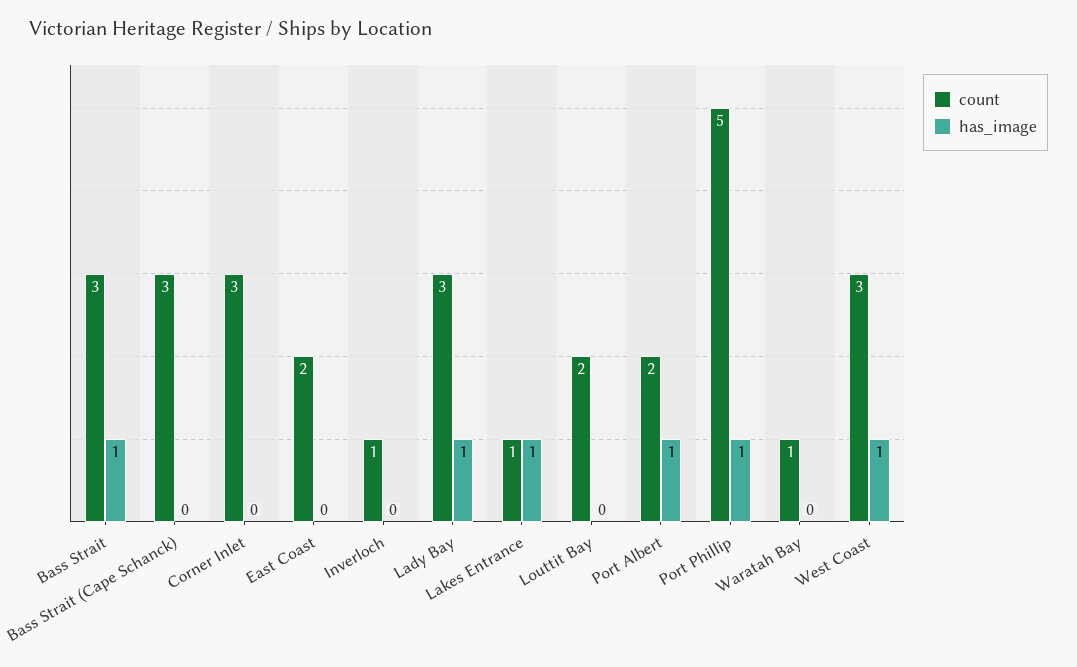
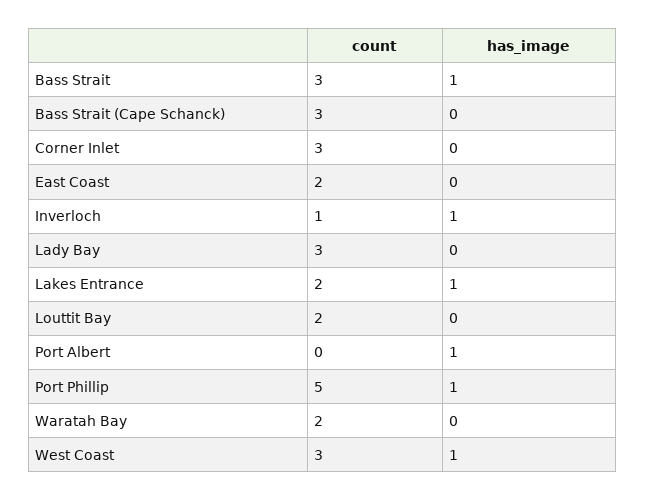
  {
    "count": {
      "Bass Strait": 3,
      "Bass Strait (Cape Schanck)": 3,
      "Corner Inlet": 3,
      "East Coast": 2,
      "Inverloch": 1,
      "Lady Bay": 3,
-     "Lakes Entrance": 1,
+     "Lakes Entrance": 2,
      "Louttit Bay": 2,
-     "Port Albert": 2,
+     "Port Albert": 0,
      "Port Phillip": 5,
-     "Waratah Bay": 1,
+     "Waratah Bay": 2,
      "West Coast": 3
    },
    "has_image": {
      "Bass Strait": 1,
      "Bass Strait (Cape Schanck)": 0,
      "Corner Inlet": 0,
      "East Coast": 0,
-     "Inverloch": 0,
+     "Inverloch": 1,
-     "Lady Bay": 1,
+     "Lady Bay": 0,
      "Lakes Entrance": 1,
      "Louttit Bay": 0,
      "Port Albert": 1,
      "Port Phillip": 1,
      "Waratah Bay": 0,
      "West Coast": 1
    }
  }

